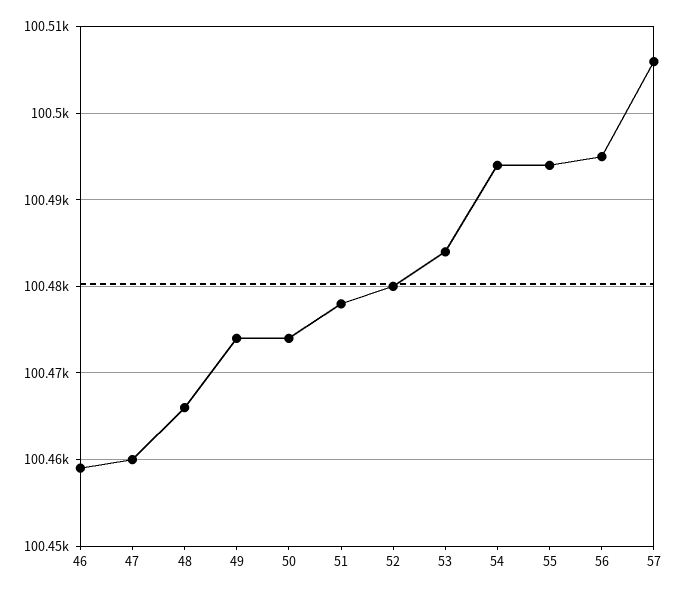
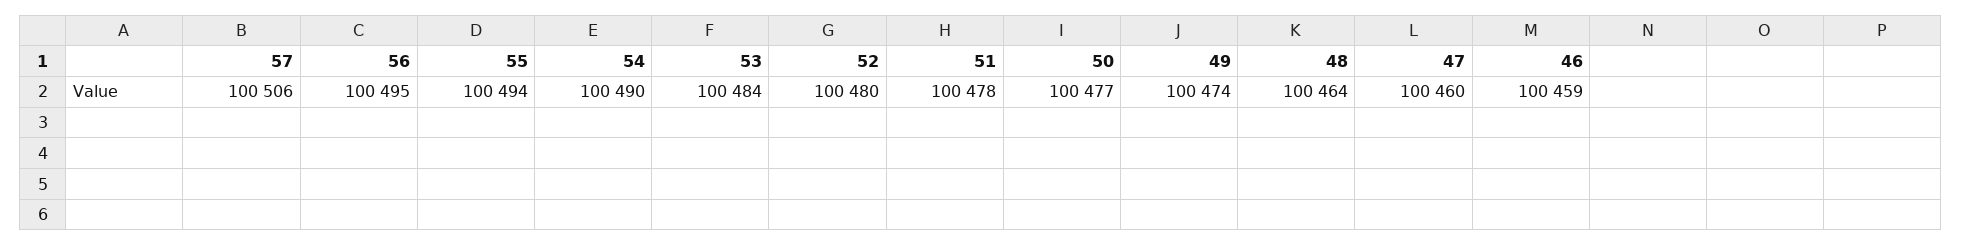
  {
    "46": 100459,
    "47": 100460,
-   "48": 100466,
+   "48": 100464,
    "49": 100474,
-   "50": 100474,
+   "50": 100477,
    "51": 100478,
    "52": 100480,
    "53": 100484,
-   "54": 100494,
+   "54": 100490,
    "55": 100494,
    "56": 100495,
    "57": 100506
  }

